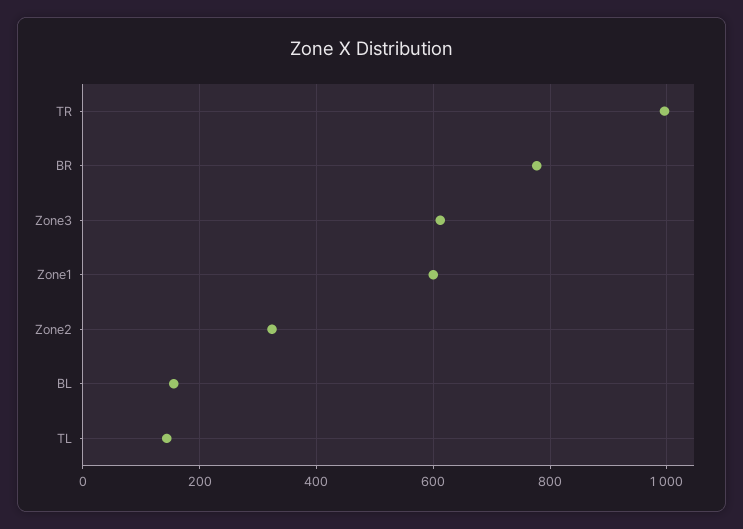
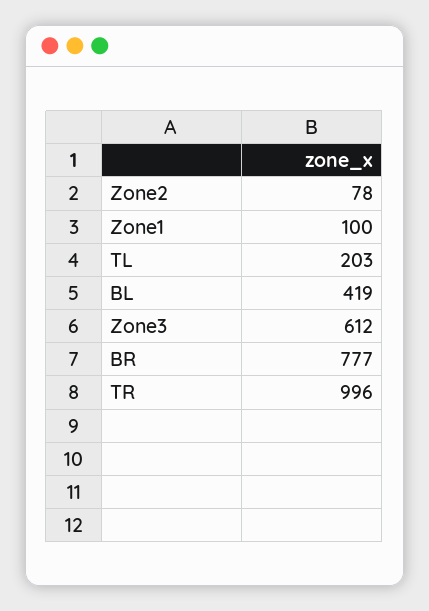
  {
    "TR": 996,
    "BR": 777,
    "Zone3": 612,
-   "Zone1": 600,
+   "Zone1": 100,
-   "Zone2": 320,
+   "Zone2": 78,
-   "BL": 160,
+   "BL": 419,
-   "TL": 140
+   "TL": 203
  }

